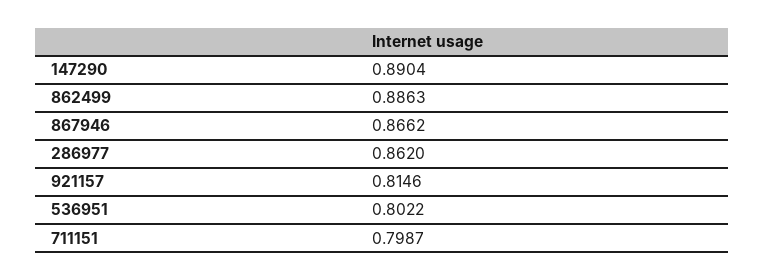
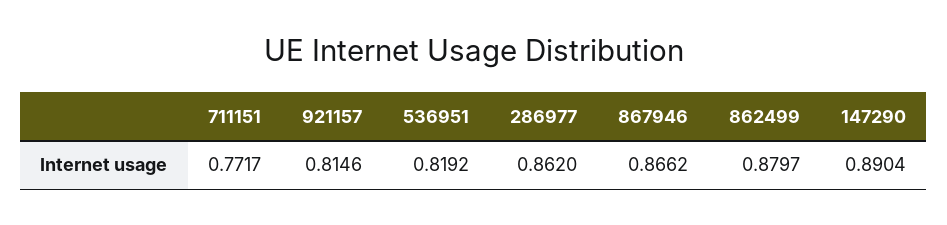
  {
    "147290": 0.8904,
-   "862499": 0.8863,
+   "862499": 0.8797,
    "867946": 0.8662,
    "286977": 0.862,
    "921157": 0.8146,
-   "536951": 0.8022,
+   "536951": 0.8192,
-   "711151": 0.7987
+   "711151": 0.7717
  }

